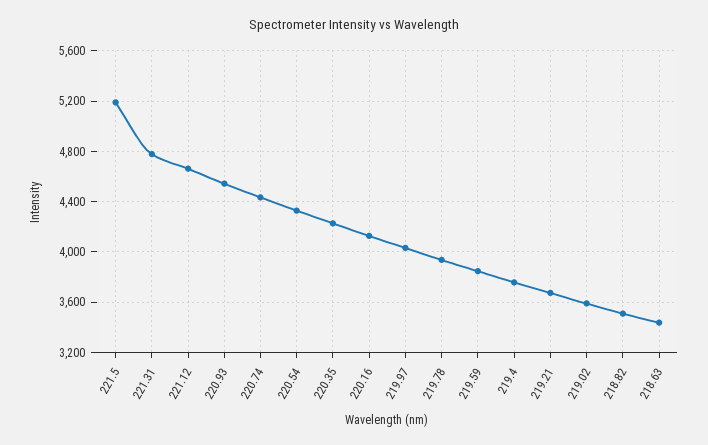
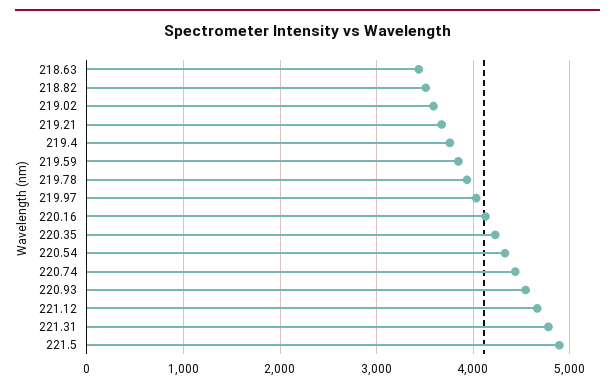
  {
-   "221.5": 5200,
+   "221.5": 4900,
    "221.31": 4800,
    "221.12": 4650,
    "220.93": 4550,
    "220.74": 4450,
    "220.54": 4350,
    "220.35": 4250,
    "220.16": 4150,
    "219.97": 4050,
    "219.78": 3950,
    "219.59": 3850,
    "219.4": 3750,
    "219.21": 3650,
    "219.02": 3600,
    "218.82": 3500,
    "218.63": 3450
  }

